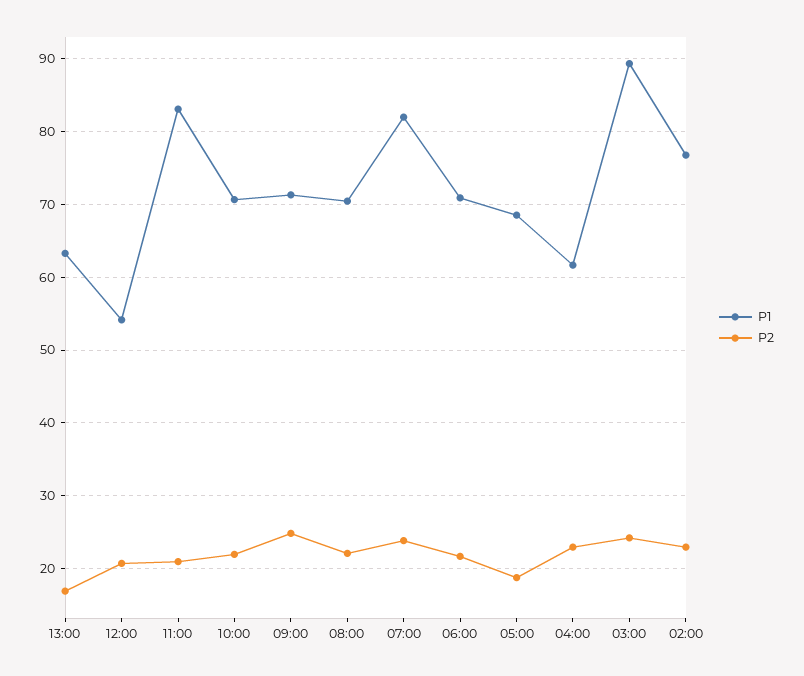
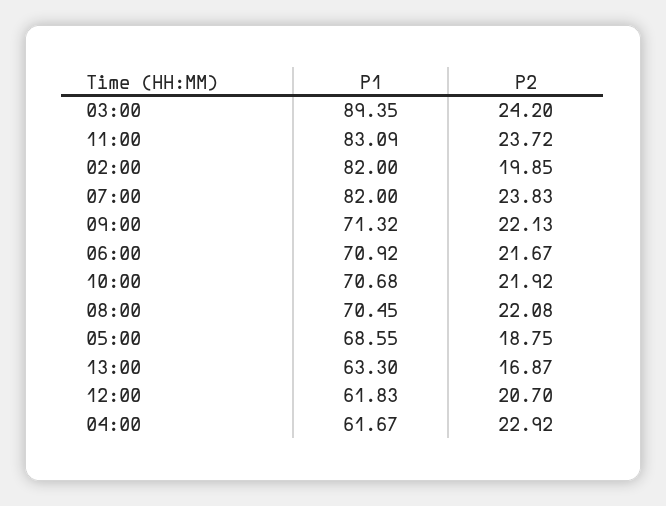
  {
    "P1": {
      "13:00": 63.3,
-     "12:00": 54,
+     "12:00": 61.83,
      "11:00": 83.09,
      "10:00": 70.68,
      "09:00": 71.32,
      "08:00": 70.45,
      "07:00": 82,
      "06:00": 70.92,
      "05:00": 68.55,
      "04:00": 61.67,
      "03:00": 89.35,
-     "02:00": 77
+     "02:00": 82
    },
    "P2": {
      "13:00": 16.87,
      "12:00": 20.7,
-     "11:00": 21,
+     "11:00": 23.72,
      "10:00": 21.92,
-     "09:00": 25,
+     "09:00": 22.13,
      "08:00": 22.08,
      "07:00": 23.83,
      "06:00": 21.67,
      "05:00": 18.75,
      "04:00": 22.92,
      "03:00": 24.2,
-     "02:00": 23
+     "02:00": 19.85
    }
  }

